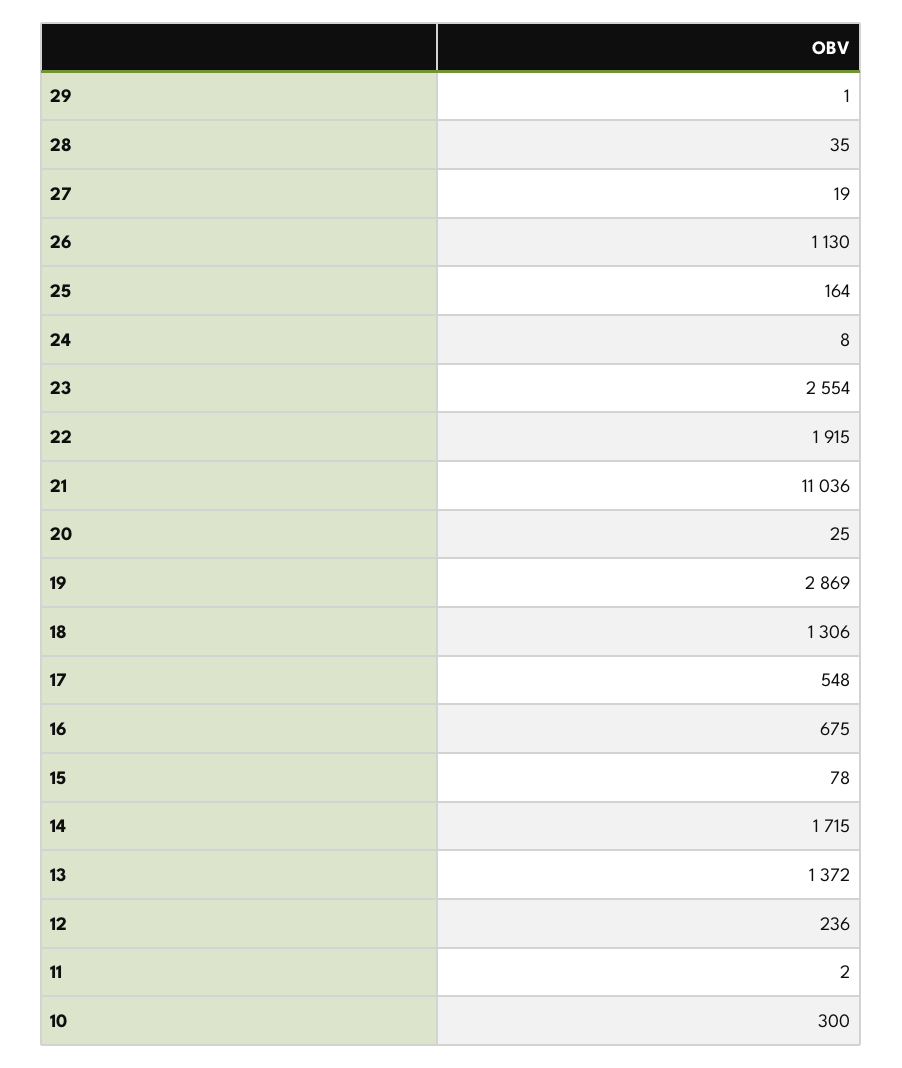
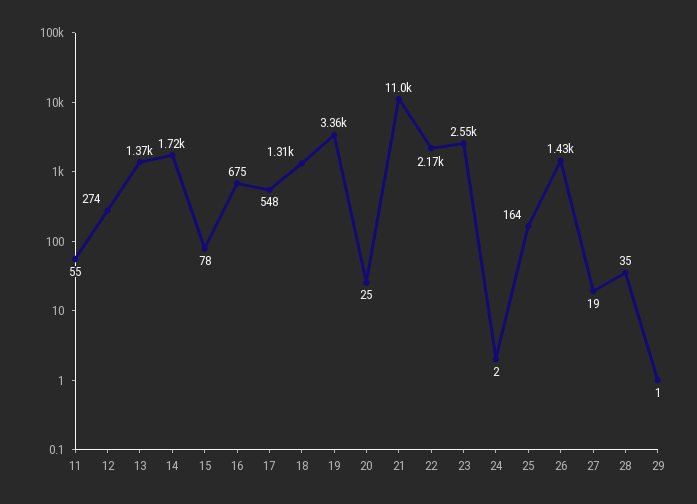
  {
    "29": 1,
    "28": 35,
    "27": 19,
-   "26": 1130,
+   "26": 1430,
    "25": 164,
-   "24": 8,
+   "24": 2,
    "23": 2554,
-   "22": 1915,
+   "22": 2170,
    "21": 11036,
    "20": 25,
-   "19": 2869,
+   "19": 3360,
    "18": 1306,
    "17": 548,
    "16": 675,
    "15": 78,
    "14": 1715,
    "13": 1372,
-   "12": 236,
+   "12": 274,
-   "11": 2,
+   "11": 55
-   "10": 300
  }

